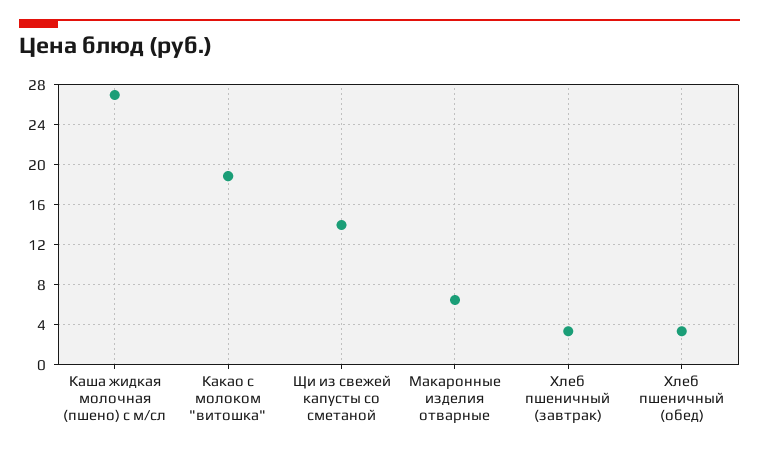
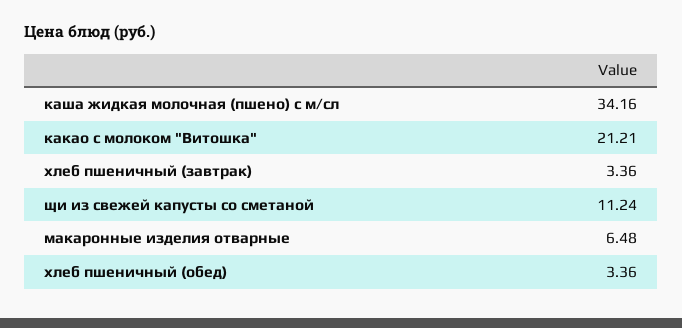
  {
-   "Каша жидкая молочная (пшено) с м/сл": 27,
+   "Каша жидкая молочная (пшено) с м/сл": 34.16,
-   "Какао с молоком \"витошка\"": 19,
+   "Какао с молоком \"витошка\"": 21.21,
-   "Щи из свежей капусты со сметаной": 14,
+   "Щи из свежей капусты со сметаной": 11.24,
    "Макаронные изделия отварные": 6.48,
    "Хлеб пшеничный (завтрак)": 3.36,
    "Хлеб пшеничный (обед)": 3.36
  }

